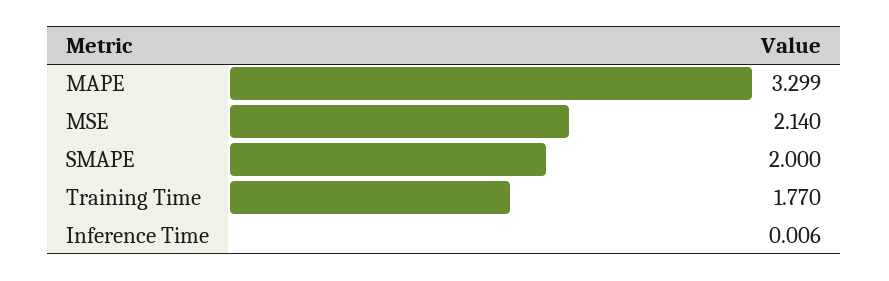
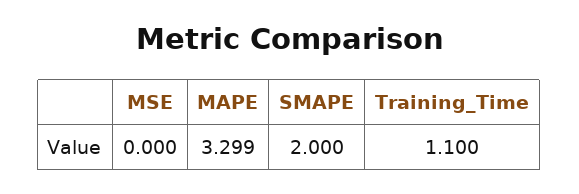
  {
    "MAPE": 3.299,
-   "MSE": 2.14,
+   "MSE": 0,
    "SMAPE": 2,
-   "Training Time": 1.77,
+   "Training Time": 1.1
-   "Inference Time": 0.006
  }

